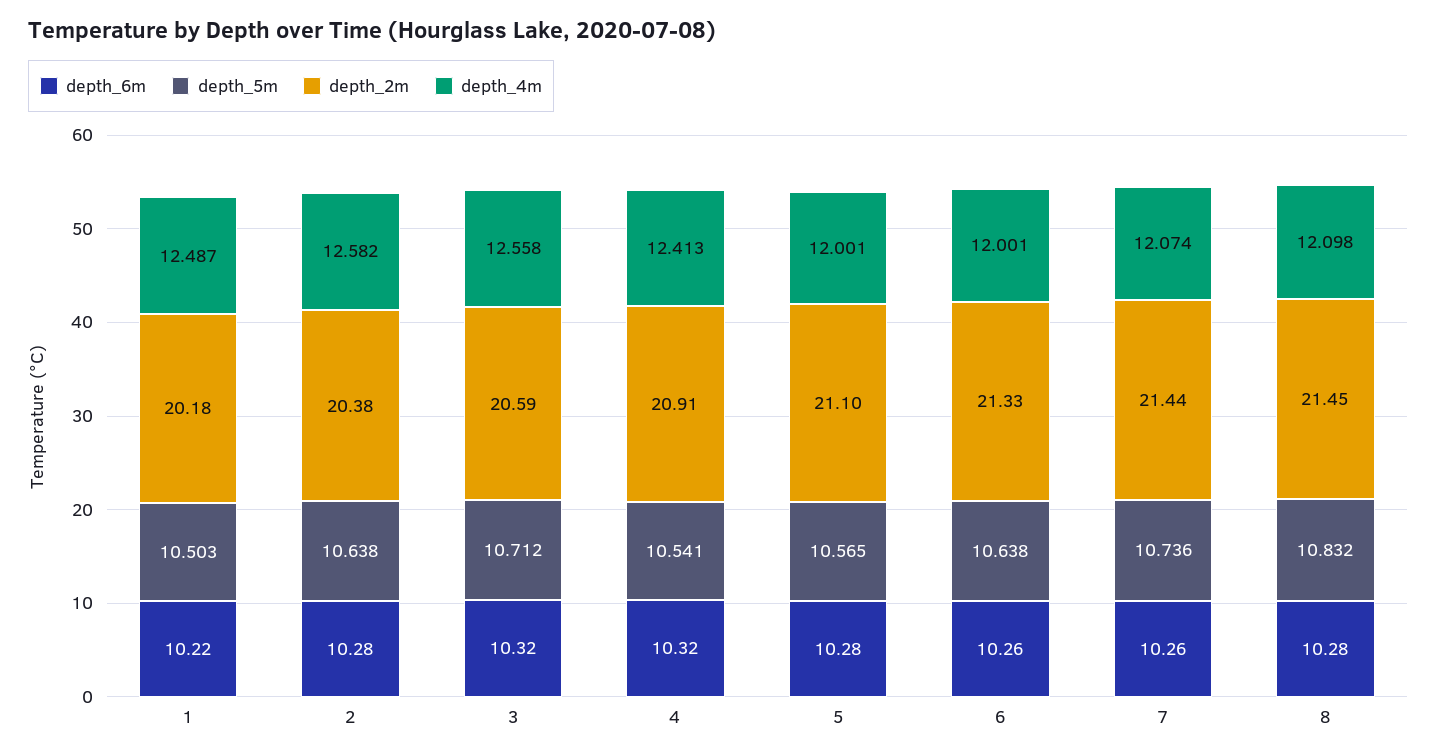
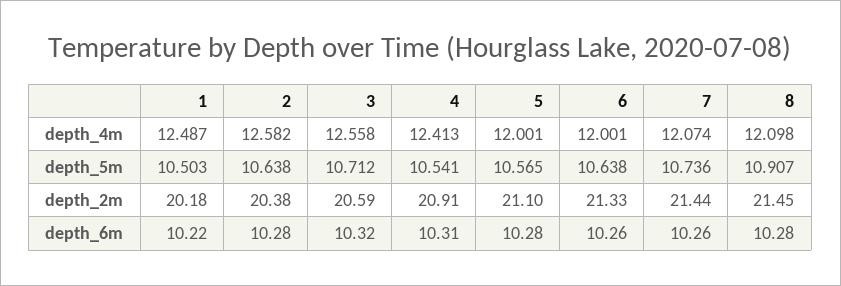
  {
    "depth_6m": {
      "1": 10.22,
      "2": 10.28,
      "3": 10.32,
-     "4": 10.32,
+     "4": 10.31,
      "5": 10.28,
      "6": 10.26,
      "7": 10.26,
      "8": 10.28
    },
    "depth_5m": {
      "1": 10.503,
      "2": 10.638,
      "3": 10.712,
      "4": 10.541,
      "5": 10.565,
      "6": 10.638,
      "7": 10.736,
-     "8": 10.832
+     "8": 10.907
    },
    "depth_2m": {
      "1": 20.18,
      "2": 20.38,
      "3": 20.59,
      "4": 20.91,
      "5": 21.1,
      "6": 21.33,
      "7": 21.44,
      "8": 21.45
    },
    "depth_4m": {
      "1": 12.487,
      "2": 12.582,
      "3": 12.558,
      "4": 12.413,
      "5": 12.001,
      "6": 12.001,
      "7": 12.074,
      "8": 12.098
    }
  }

